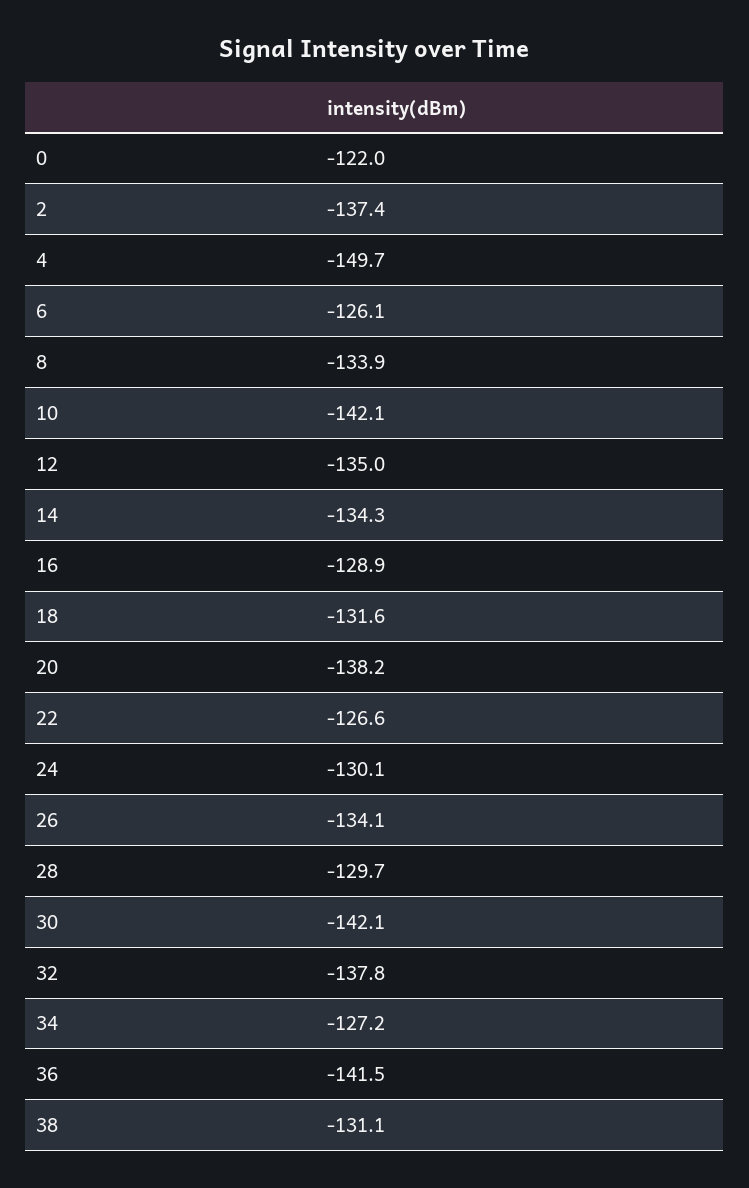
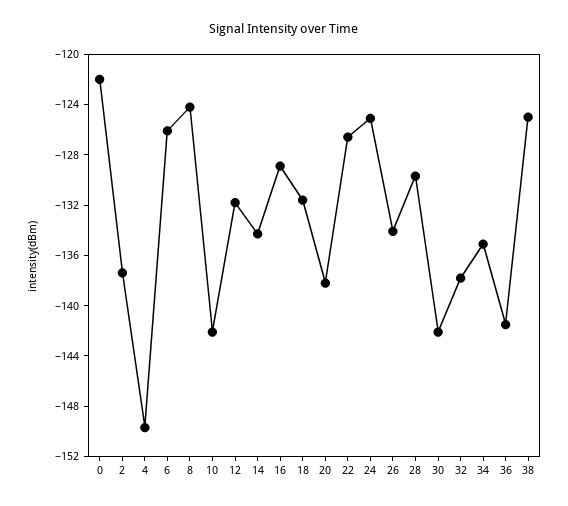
  {
    "0": -122,
    "2": -137.4,
    "4": -149.7,
    "6": -126.1,
-   "8": -133.9,
+   "8": -124,
    "10": -142.1,
-   "12": -135,
+   "12": -132,
    "14": -134.3,
    "16": -128.9,
    "18": -131.6,
    "20": -138.2,
    "22": -126.6,
-   "24": -130.1,
+   "24": -125,
    "26": -134.1,
    "28": -129.7,
    "30": -142.1,
    "32": -137.8,
-   "34": -127.2,
+   "34": -135,
    "36": -141.5,
-   "38": -131.1
+   "38": -125
  }

